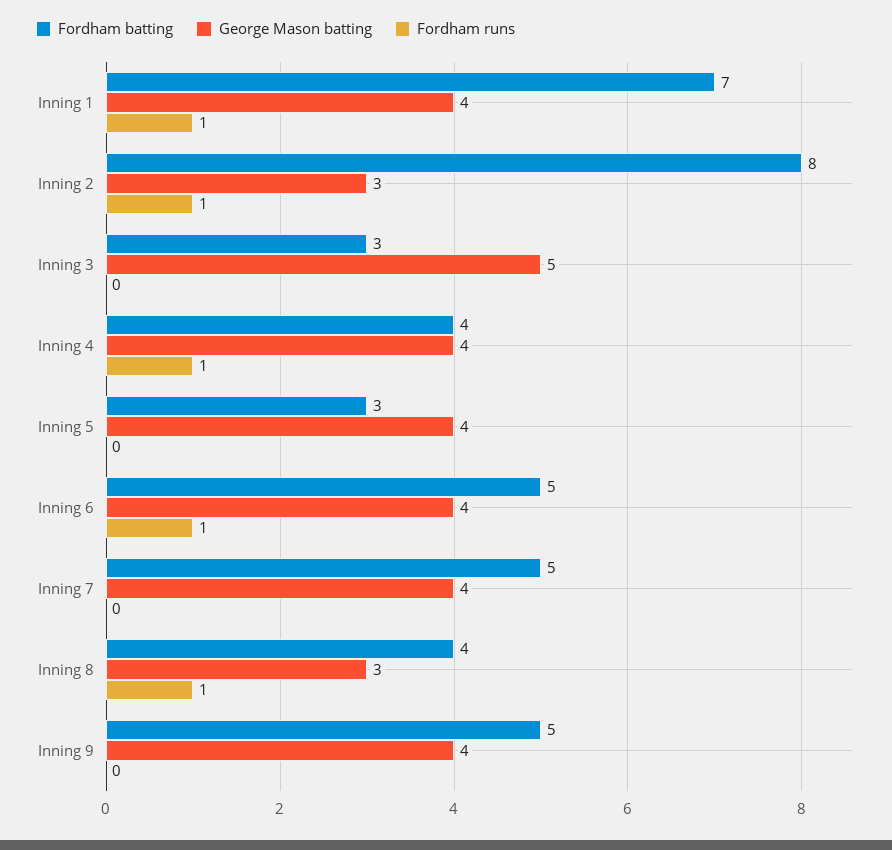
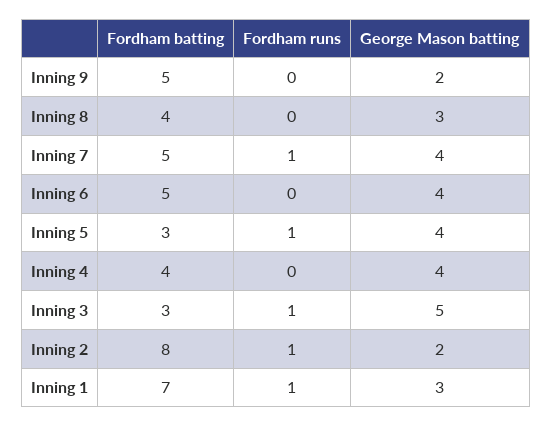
  {
    "Fordham batting": {
      "Inning 1": 7,
      "Inning 2": 8,
      "Inning 3": 3,
      "Inning 4": 4,
      "Inning 5": 3,
      "Inning 6": 5,
      "Inning 7": 5,
      "Inning 8": 4,
      "Inning 9": 5
    },
    "George Mason batting": {
-     "Inning 1": 4,
+     "Inning 1": 3,
-     "Inning 2": 3,
+     "Inning 2": 2,
      "Inning 3": 5,
      "Inning 4": 4,
      "Inning 5": 4,
      "Inning 6": 4,
      "Inning 7": 4,
      "Inning 8": 3,
-     "Inning 9": 4
+     "Inning 9": 2
    },
    "Fordham runs": {
      "Inning 1": 1,
      "Inning 2": 1,
-     "Inning 3": 0,
+     "Inning 3": 1,
-     "Inning 4": 1,
+     "Inning 4": 0,
-     "Inning 5": 0,
+     "Inning 5": 1,
-     "Inning 6": 1,
+     "Inning 6": 0,
-     "Inning 7": 0,
+     "Inning 7": 1,
-     "Inning 8": 1,
+     "Inning 8": 0,
      "Inning 9": 0
    }
  }

